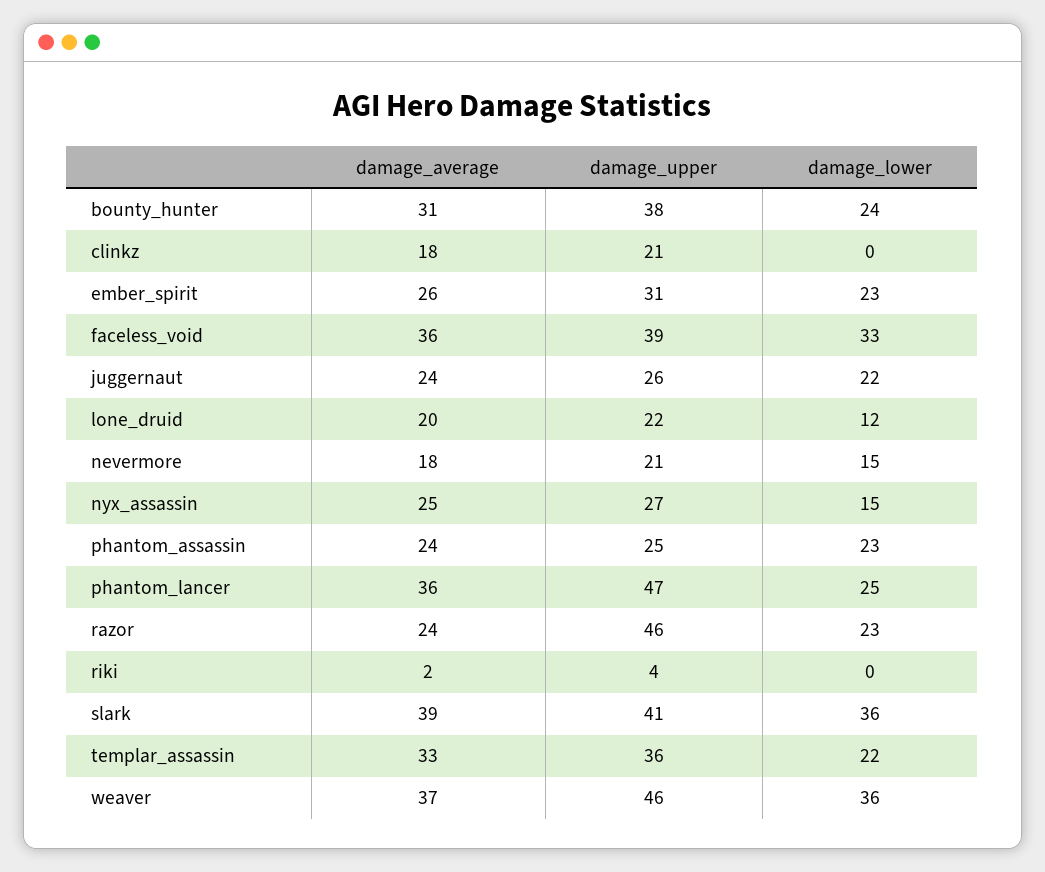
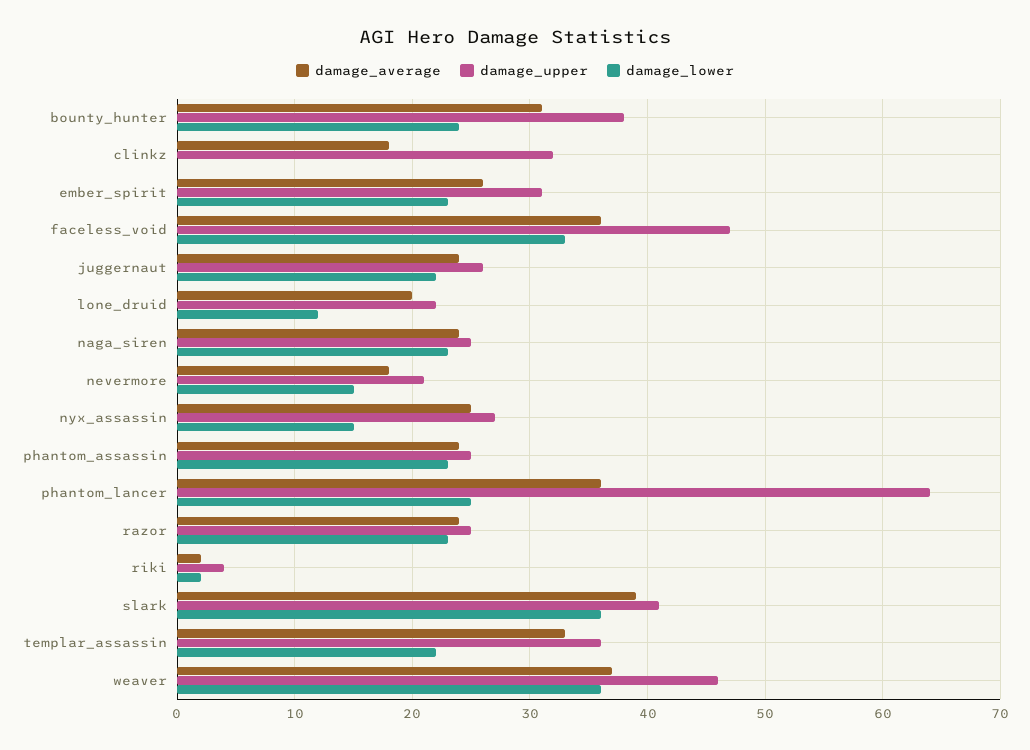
  {
    "damage_average": {
      "bounty_hunter": 31,
      "clinkz": 18,
      "ember_spirit": 26,
      "faceless_void": 36,
      "juggernaut": 24,
      "lone_druid": 20,
      "nevermore": 18,
      "nyx_assassin": 25,
      "phantom_assassin": 24,
      "phantom_lancer": 36,
      "razor": 24,
      "riki": 2,
      "slark": 39,
      "templar_assassin": 33,
-     "weaver": 37
+     "weaver": 37,
+     "naga_siren": 24
    },
    "damage_upper": {
      "bounty_hunter": 38,
-     "clinkz": 21,
+     "clinkz": 32,
      "ember_spirit": 31,
-     "faceless_void": 39,
+     "faceless_void": 47,
      "juggernaut": 26,
      "lone_druid": 22,
      "nevermore": 21,
      "nyx_assassin": 27,
      "phantom_assassin": 25,
-     "phantom_lancer": 47,
+     "phantom_lancer": 64,
-     "razor": 46,
+     "razor": 25,
      "riki": 4,
      "slark": 41,
      "templar_assassin": 36,
-     "weaver": 46
+     "weaver": 46,
+     "naga_siren": 25
    },
    "damage_lower": {
      "bounty_hunter": 24,
      "clinkz": 0,
      "ember_spirit": 23,
      "faceless_void": 33,
      "juggernaut": 22,
      "lone_druid": 12,
      "nevermore": 15,
      "nyx_assassin": 15,
      "phantom_assassin": 23,
      "phantom_lancer": 25,
      "razor": 23,
-     "riki": 0,
+     "riki": 2,
      "slark": 36,
      "templar_assassin": 22,
-     "weaver": 36
+     "weaver": 36,
+     "naga_siren": 23
    }
  }

